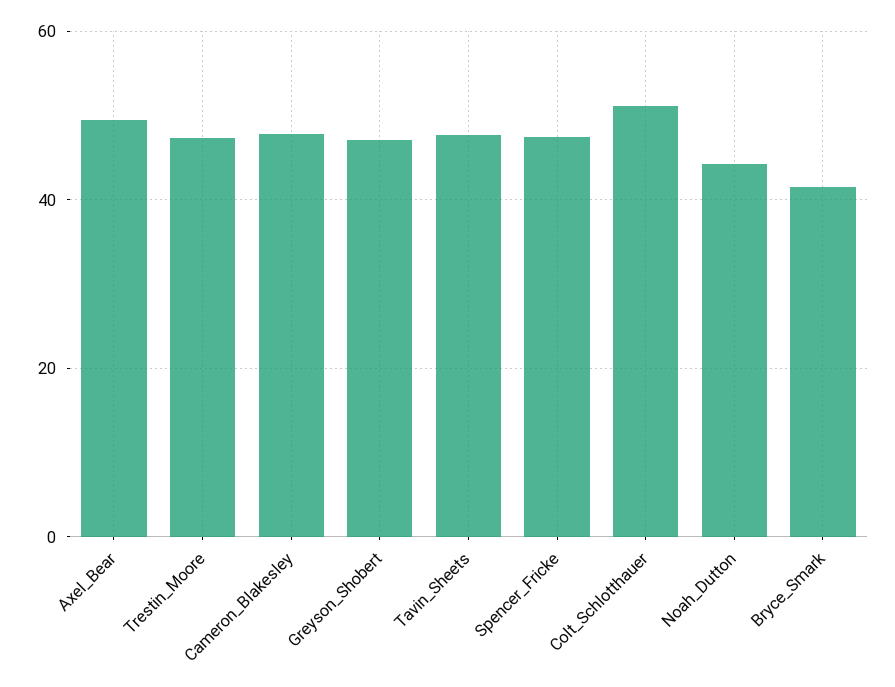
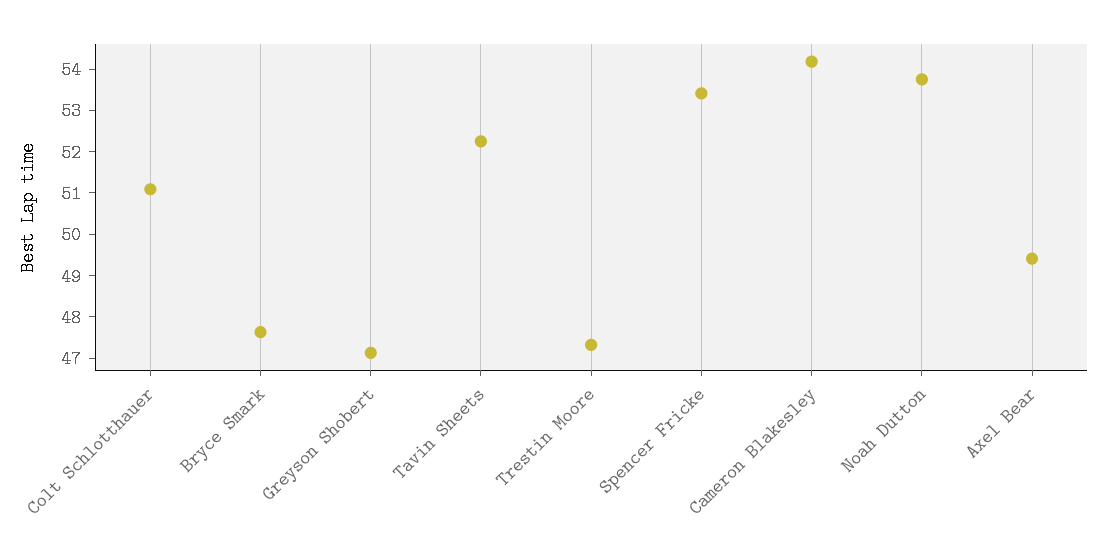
  {
    "Axel_Bear": 49.4,
    "Trestin_Moore": 47.4,
-   "Cameron_Blakesley": 48,
+   "Cameron_Blakesley": 54.2,
    "Greyson_Shobert": 47.2,
-   "Tavin_Sheets": 48,
+   "Tavin_Sheets": 52.2,
-   "Spencer_Fricke": 48,
+   "Spencer_Fricke": 53.4,
    "Colt_Schlotthauer": 51,
-   "Noah_Dutton": 44,
+   "Noah_Dutton": 53.8,
-   "Bryce_Smark": 42
+   "Bryce_Smark": 47.6
  }

